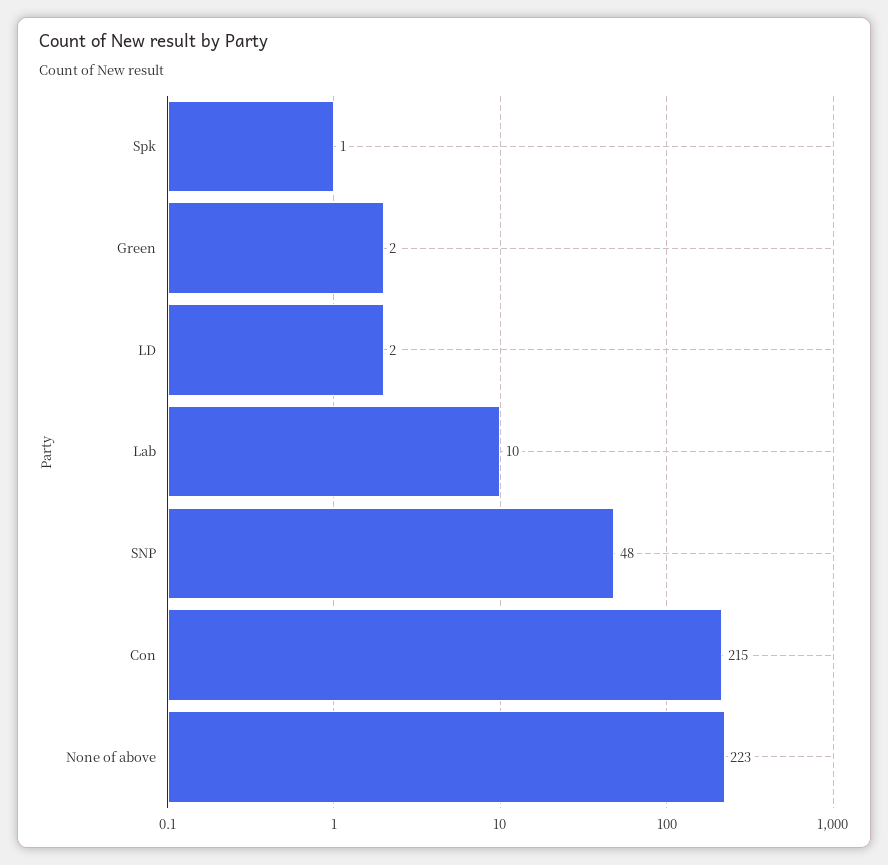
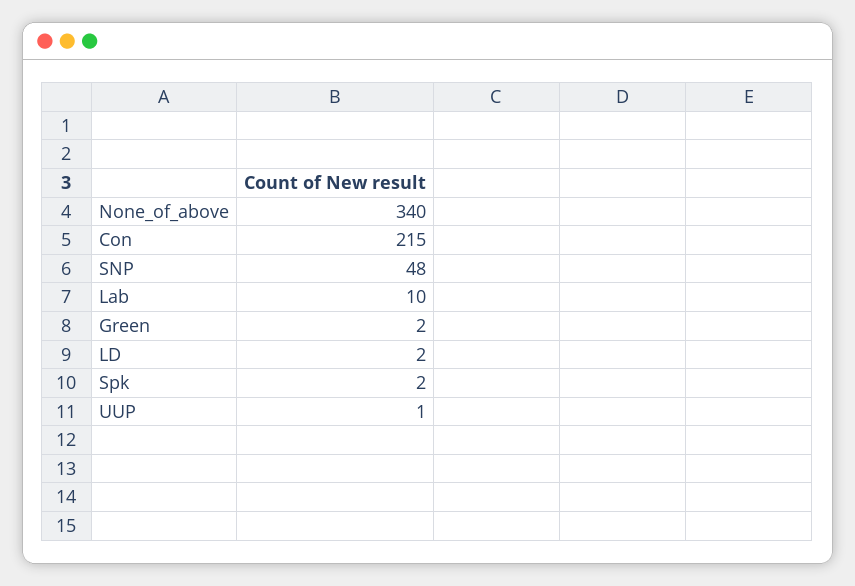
  {
-   "Spk": 1,
+   "Spk": 2,
    "Green": 2,
    "LD": 2,
    "Lab": 10,
    "SNP": 48,
    "Con": 215,
-   "None of above": 223
+   "None of above": 340,
+   "UUP": 1
  }

